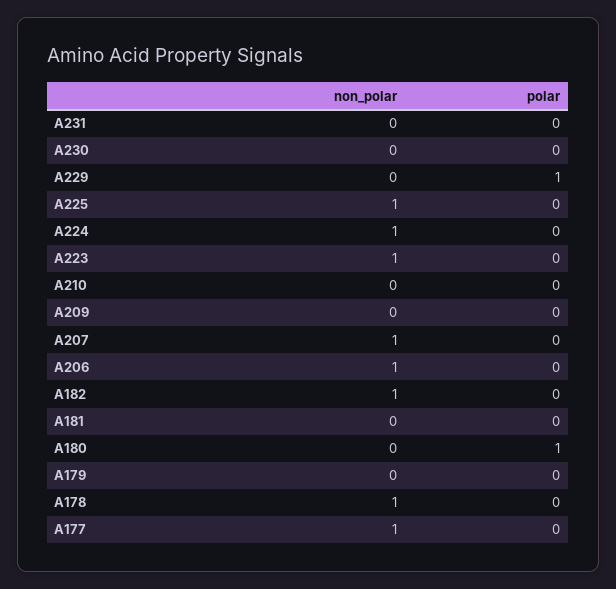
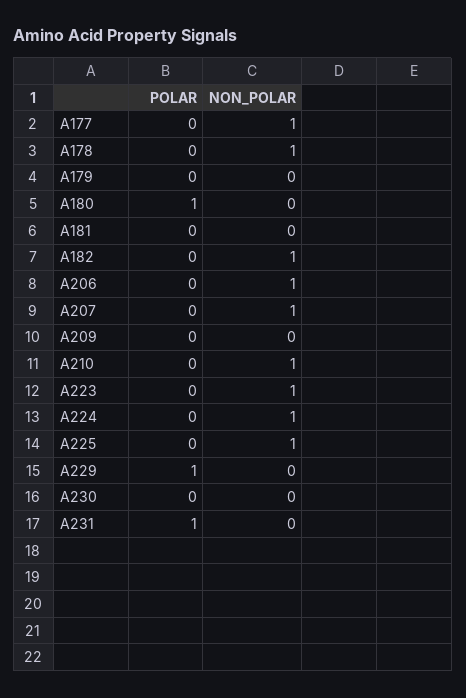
  {
    "non_polar": {
      "A231": 0,
      "A230": 0,
      "A229": 0,
      "A225": 1,
      "A224": 1,
      "A223": 1,
-     "A210": 0,
+     "A210": 1,
      "A209": 0,
      "A207": 1,
      "A206": 1,
      "A182": 1,
      "A181": 0,
      "A180": 0,
      "A179": 0,
      "A178": 1,
      "A177": 1
    },
    "polar": {
-     "A231": 0,
+     "A231": 1,
      "A230": 0,
      "A229": 1,
      "A225": 0,
      "A224": 0,
      "A223": 0,
      "A210": 0,
      "A209": 0,
      "A207": 0,
      "A206": 0,
      "A182": 0,
      "A181": 0,
      "A180": 1,
      "A179": 0,
      "A178": 0,
      "A177": 0
    }
  }

